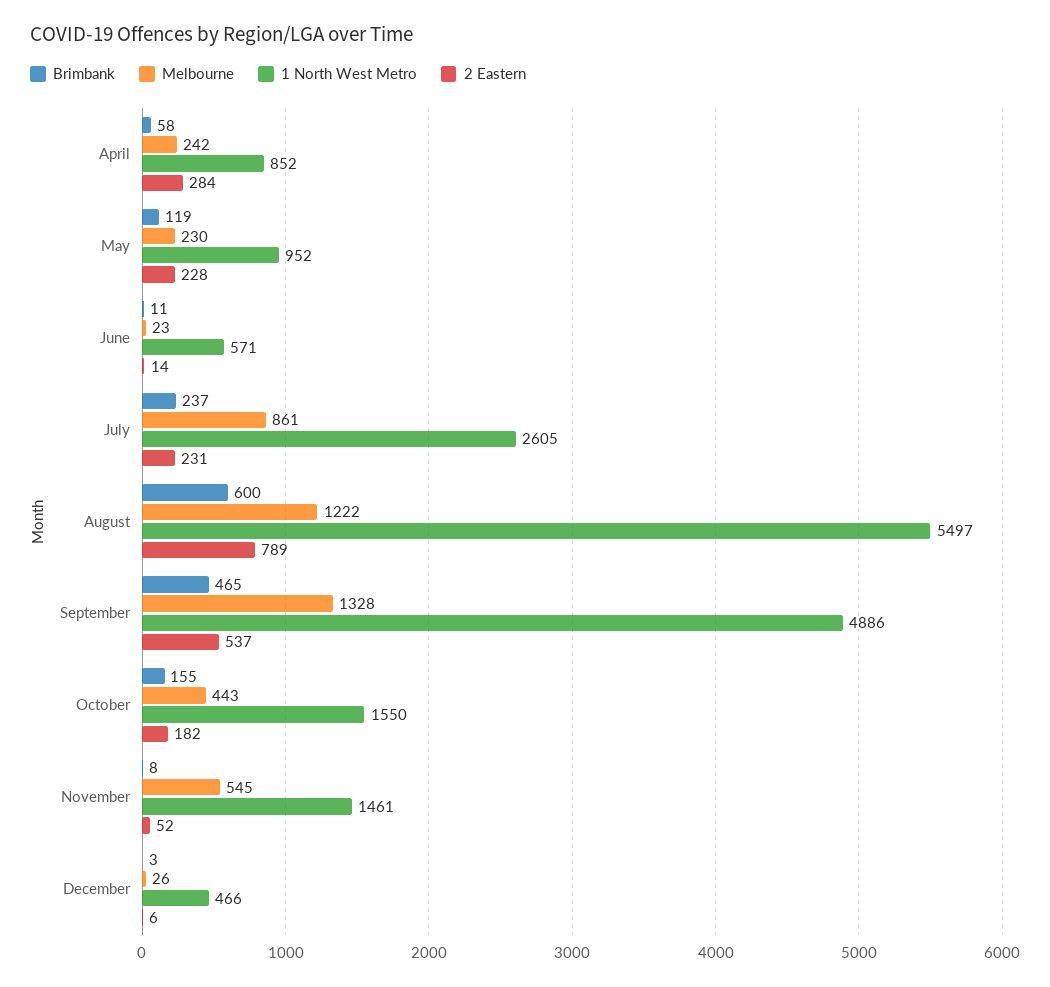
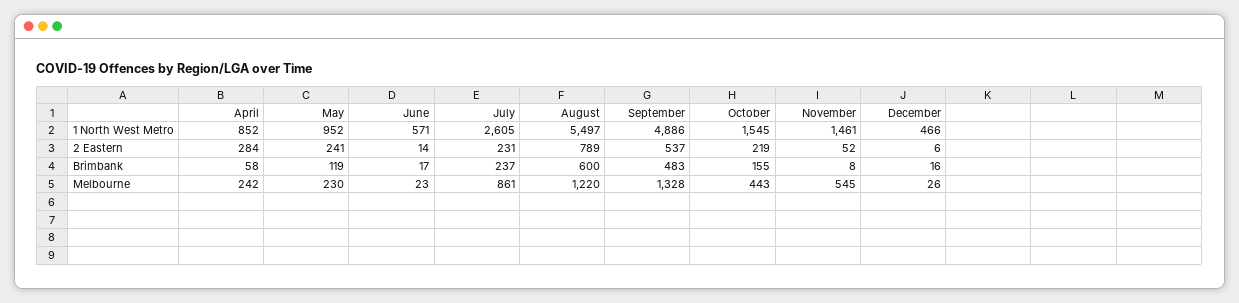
  {
    "Brimbank": {
      "April": 58,
      "May": 119,
-     "June": 11,
+     "June": 17,
      "July": 237,
      "August": 600,
-     "September": 465,
+     "September": 483,
      "October": 155,
      "November": 8,
-     "December": 3
+     "December": 16
    },
    "Melbourne": {
      "April": 242,
      "May": 230,
      "June": 23,
      "July": 861,
-     "August": 1222,
+     "August": 1220,
      "September": 1328,
      "October": 443,
      "November": 545,
      "December": 26
    },
    "1 North West Metro": {
      "April": 852,
      "May": 952,
      "June": 571,
      "July": 2605,
      "August": 5497,
      "September": 4886,
-     "October": 1550,
+     "October": 1545,
      "November": 1461,
      "December": 466
    },
    "2 Eastern": {
      "April": 284,
-     "May": 228,
+     "May": 241,
      "June": 14,
      "July": 231,
      "August": 789,
      "September": 537,
-     "October": 182,
+     "October": 219,
      "November": 52,
      "December": 6
    }
  }

